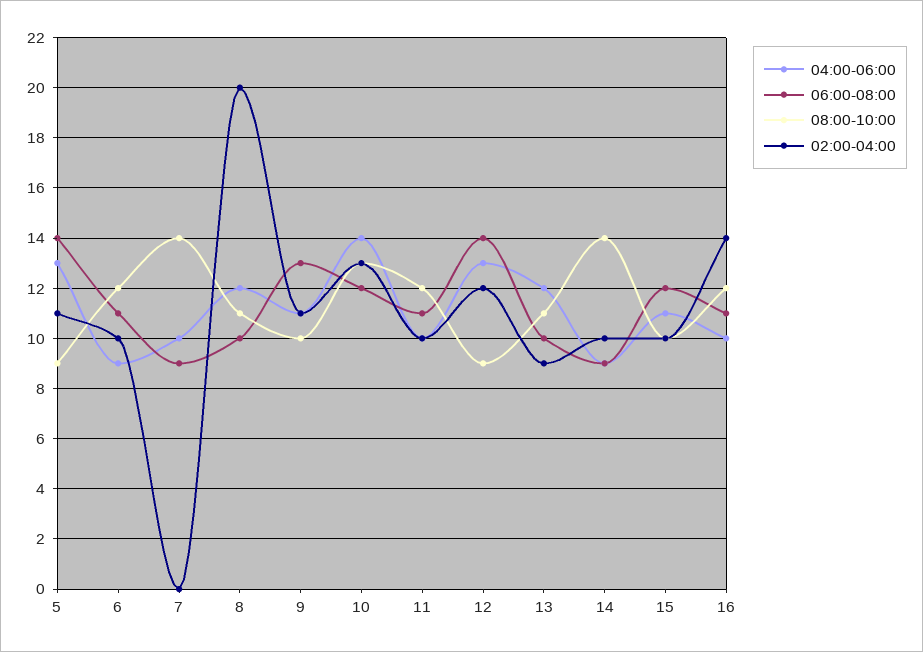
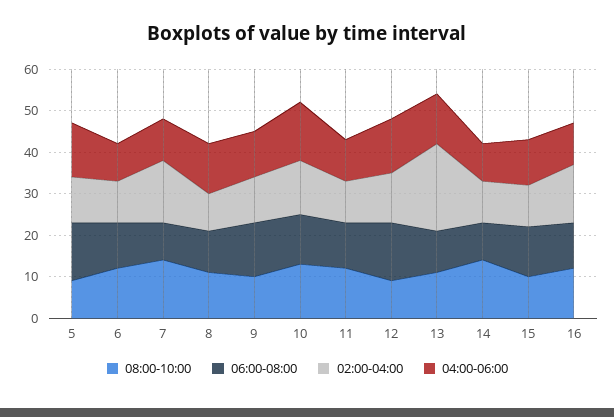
  {
    "04:00-06:00": {
      "5": 13,
      "6": 9,
      "7": 10,
      "8": 12,
      "9": 11,
      "10": 14,
      "11": 10,
      "12": 13,
      "13": 12,
      "14": 9,
      "15": 11,
      "16": 10
    },
    "06:00-08:00": {
      "5": 14,
      "6": 11,
      "7": 9,
      "8": 10,
      "9": 13,
      "10": 12,
      "11": 11,
      "12": 14,
      "13": 10,
      "14": 9,
      "15": 12,
      "16": 11
    },
    "08:00-10:00": {
      "5": 9,
      "6": 12,
      "7": 14,
      "8": 11,
      "9": 10,
      "10": 13,
      "11": 12,
      "12": 9,
      "13": 11,
      "14": 14,
      "15": 10,
      "16": 12
    },
    "02:00-04:00": {
      "5": 11,
      "6": 10,
-     "7": 0,
+     "7": 15,
-     "8": 20,
+     "8": 10,
      "9": 11,
      "10": 13,
      "11": 10,
      "12": 12,
-     "13": 9,
+     "13": 20,
      "14": 10,
      "15": 10,
      "16": 14
    }
  }

